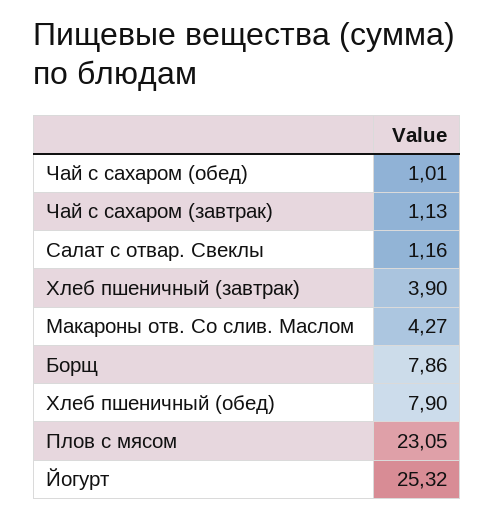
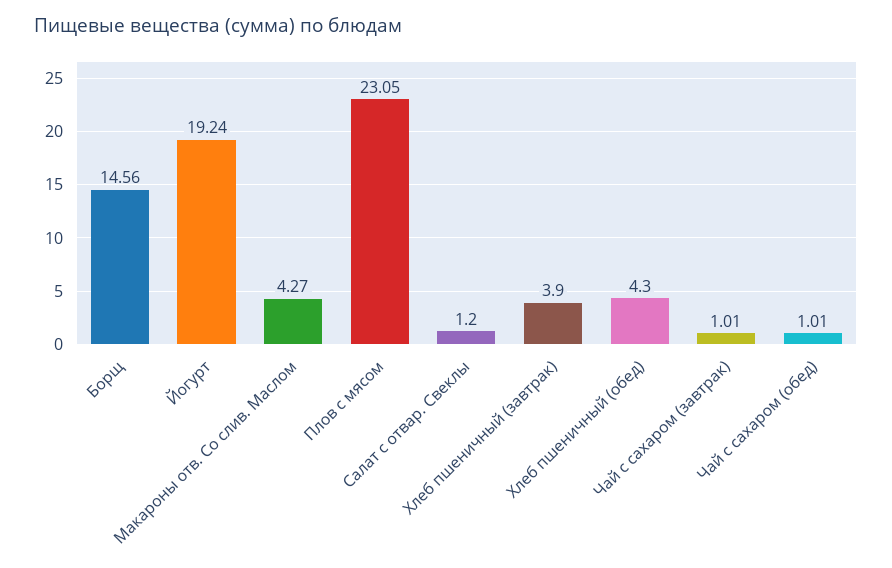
  {
    "Чай с сахаром (обед)": 1.01,
-   "Чай с сахаром (завтрак)": 1.13,
+   "Чай с сахаром (завтрак)": 1.01,
-   "Салат с отвар. Свеклы": 1.16,
+   "Салат с отвар. Свеклы": 1.2,
    "Хлеб пшеничный (завтрак)": 3.9,
    "Макароны отв. Со слив. Маслом": 4.27,
-   "Борщ": 7.86,
+   "Борщ": 14.56,
-   "Хлеб пшеничный (обед)": 7.9,
+   "Хлеб пшеничный (обед)": 4.3,
    "Плов с мясом": 23.05,
-   "Йогурт": 25.32
+   "Йогурт": 19.24
  }

